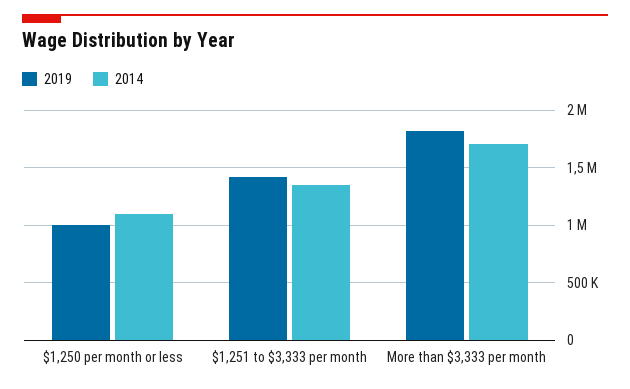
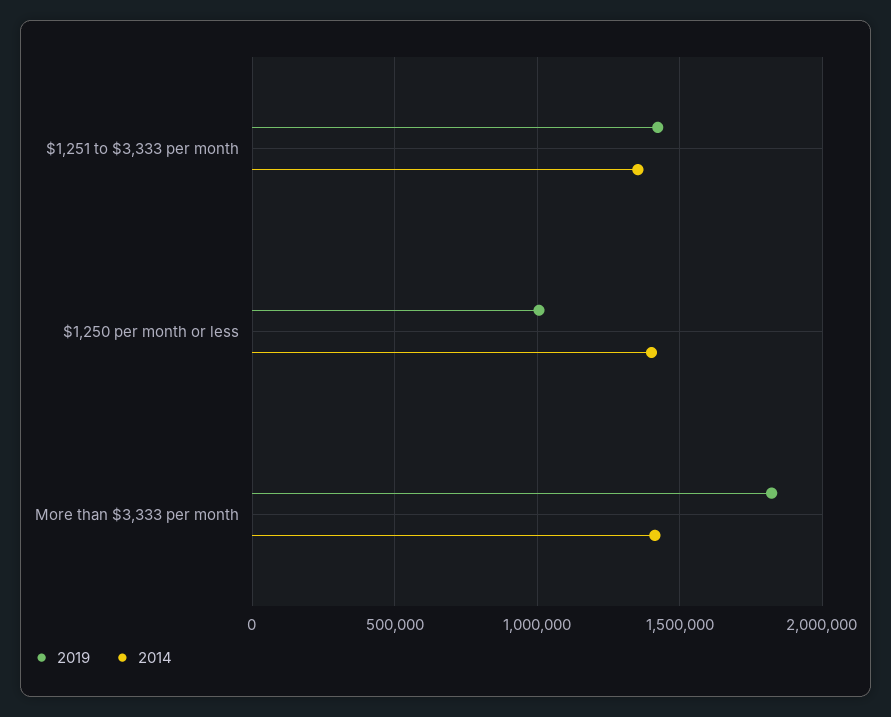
  {
    "2019": {
      "$1,250 per month or less": 1000000,
      "$1,251 to $3,333 per month": 1400000,
      "More than $3,333 per month": 1800000
    },
    "2014": {
-     "$1,250 per month or less": 1100000,
+     "$1,250 per month or less": 1400000,
      "$1,251 to $3,333 per month": 1350000,
-     "More than $3,333 per month": 1700000
+     "More than $3,333 per month": 1400000
    }
  }

